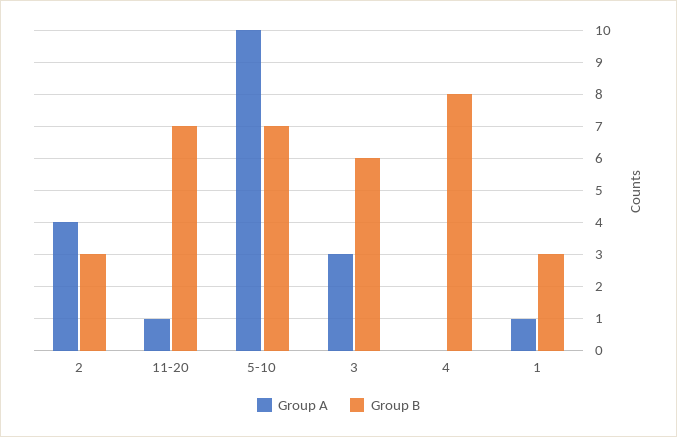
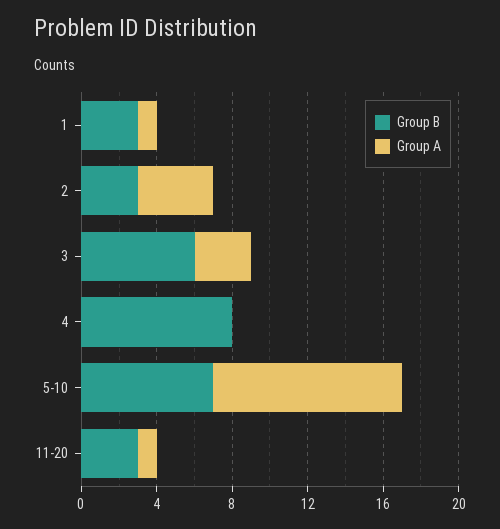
  {
    "Group A": {
      "2": 4,
      "11-20": 1,
      "5-10": 10,
      "3": 3,
      "4": 0,
      "1": 1
    },
    "Group B": {
      "2": 3,
-     "11-20": 7,
+     "11-20": 3,
      "5-10": 7,
      "3": 6,
      "4": 8,
      "1": 3
    }
  }

